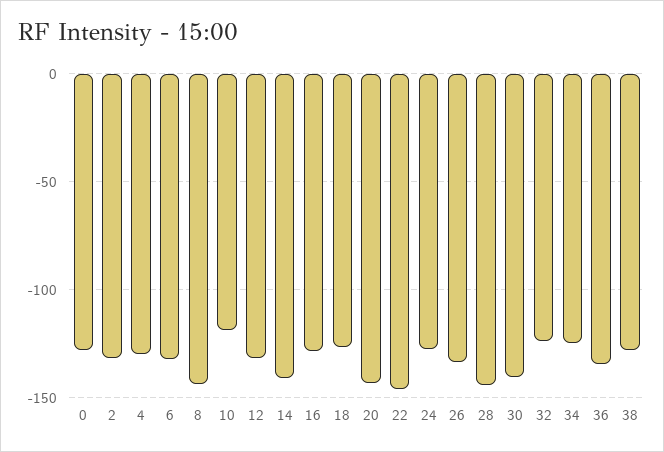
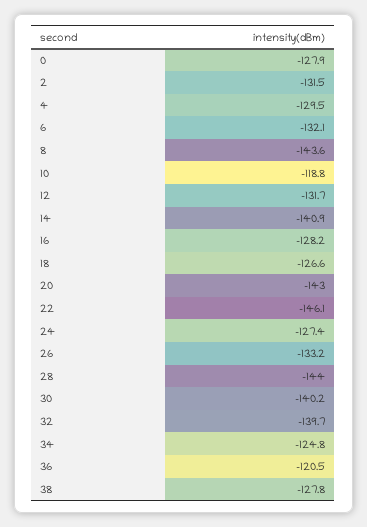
  {
    "0": -127.9,
    "2": -131.5,
    "4": -129.5,
    "6": -132.1,
    "8": -143.6,
    "10": -118.8,
    "12": -131.7,
    "14": -140.9,
    "16": -128.2,
    "18": -126.6,
    "20": -143,
    "22": -146.1,
    "24": -127.4,
    "26": -133.2,
    "28": -144,
    "30": -140.2,
-   "32": -125,
+   "32": -139.7,
    "34": -124.8,
-   "36": -135,
+   "36": -120.5,
    "38": -127.8
  }

